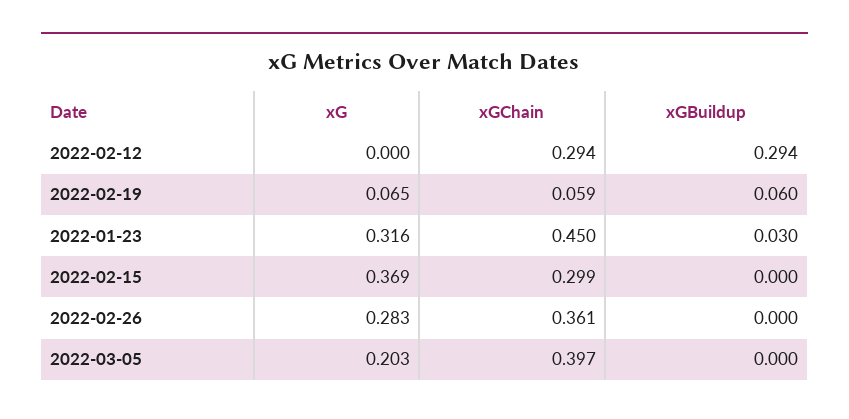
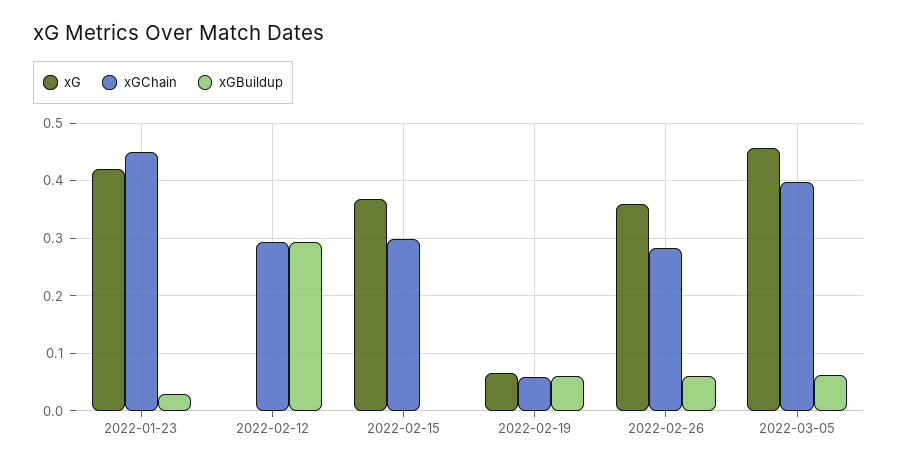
  {
    "xG": {
      "2022-02-12": 0,
      "2022-02-19": 0.065,
-     "2022-01-23": 0.316,
+     "2022-01-23": 0.42,
      "2022-02-15": 0.369,
-     "2022-02-26": 0.283,
+     "2022-02-26": 0.36,
-     "2022-03-05": 0.203
+     "2022-03-05": 0.46
    },
    "xGChain": {
      "2022-02-12": 0.294,
      "2022-02-19": 0.059,
      "2022-01-23": 0.45,
      "2022-02-15": 0.299,
-     "2022-02-26": 0.361,
+     "2022-02-26": 0.28,
      "2022-03-05": 0.397
    },
    "xGBuildup": {
      "2022-02-12": 0.294,
      "2022-02-19": 0.06,
      "2022-01-23": 0.03,
      "2022-02-15": 0,
-     "2022-02-26": 0,
+     "2022-02-26": 0.06,
-     "2022-03-05": 0
+     "2022-03-05": 0.06
    }
  }

